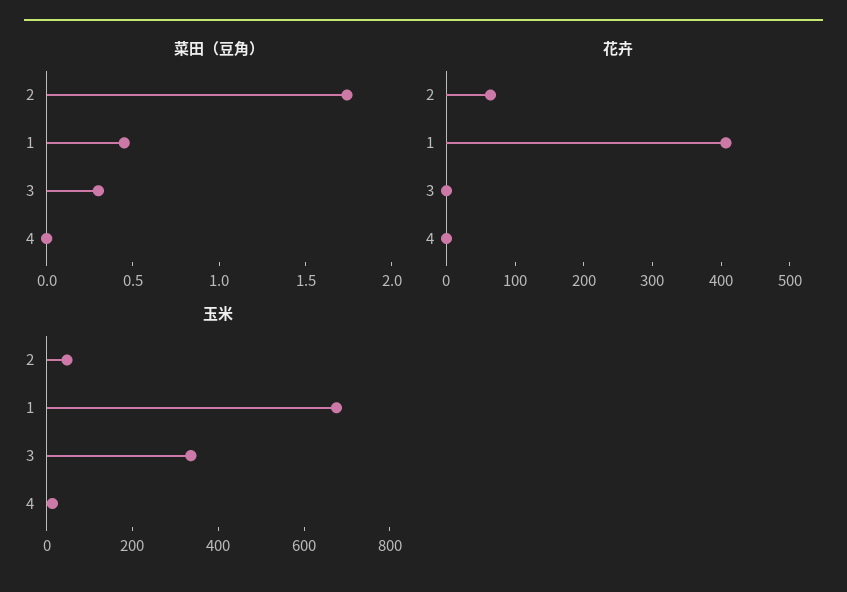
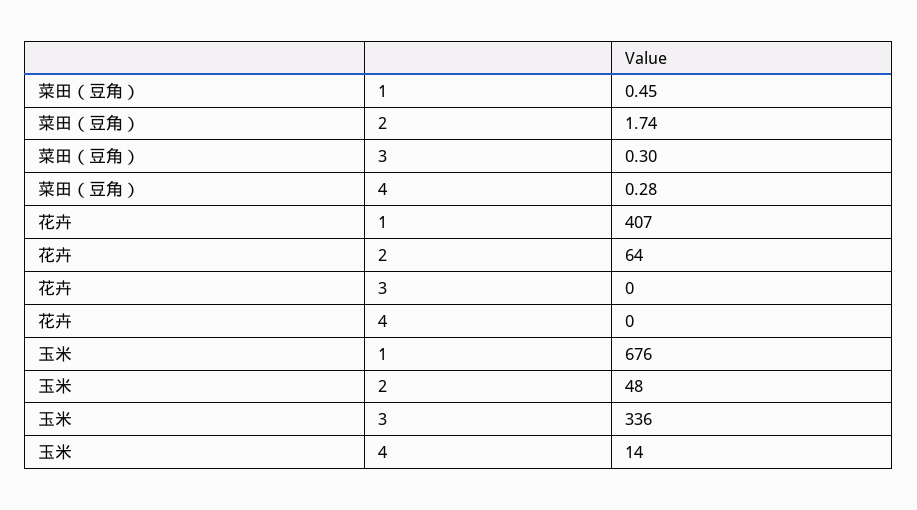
  {
    "菜田（豆角）": {
      "2": 1.74,
      "1": 0.45,
      "3": 0.3,
-     "4": 0
+     "4": 0.28
    },
    "花卉": {
      "2": 64,
      "1": 407,
      "3": 0,
      "4": 0
    },
    "玉米": {
      "2": 48,
      "1": 676,
      "3": 336,
      "4": 14
    }
  }

